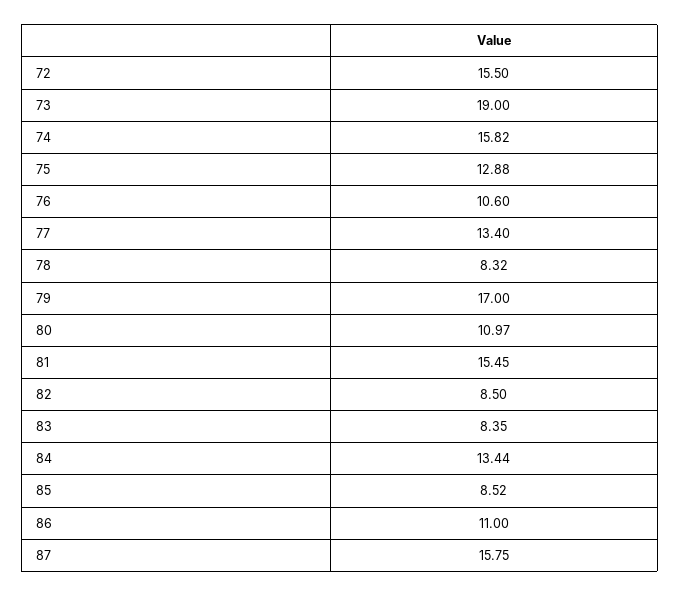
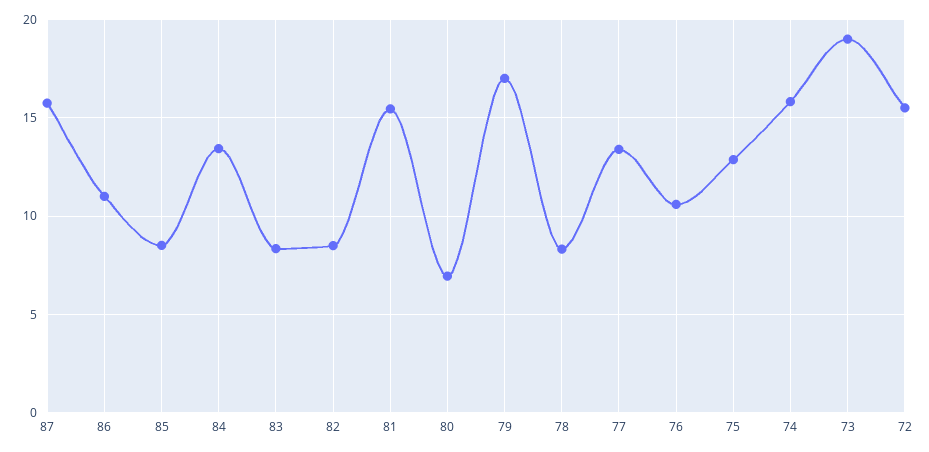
  {
    "72": 15.5,
    "73": 19,
    "74": 15.82,
    "75": 12.88,
    "76": 10.6,
    "77": 13.4,
    "78": 8.32,
    "79": 17,
-   "80": 10.97,
+   "80": 7,
    "81": 15.45,
    "82": 8.5,
    "83": 8.35,
    "84": 13.44,
    "85": 8.52,
    "86": 11,
    "87": 15.75
  }

